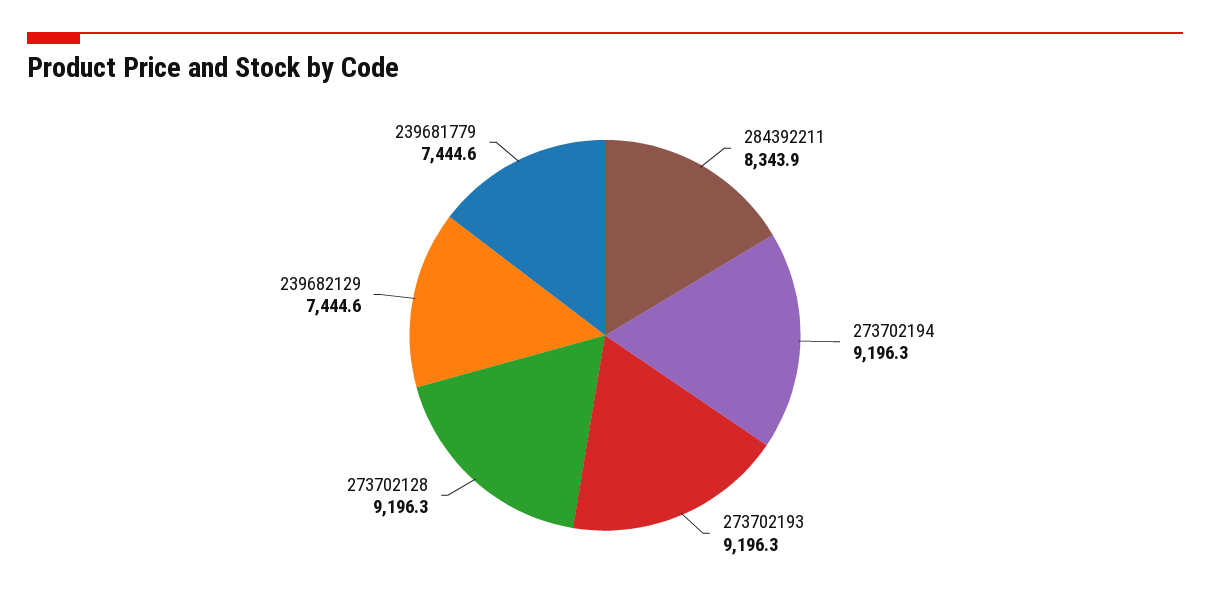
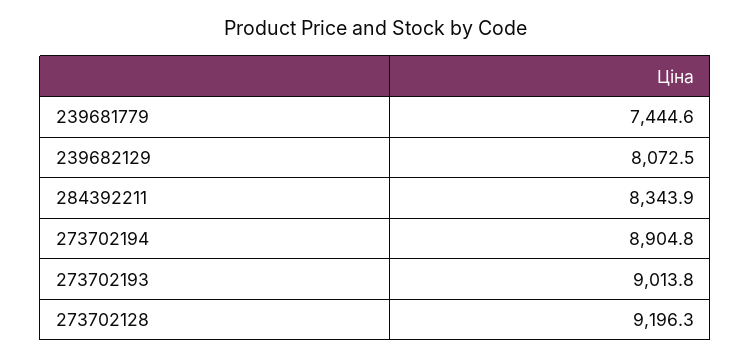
  {
    "284392211": 8343.9,
-   "273702194": 9196.3,
+   "273702194": 8904.8,
-   "273702193": 9196.3,
+   "273702193": 9013.8,
    "273702128": 9196.3,
-   "239682129": 7444.6,
+   "239682129": 8072.5,
    "239681779": 7444.6
  }

